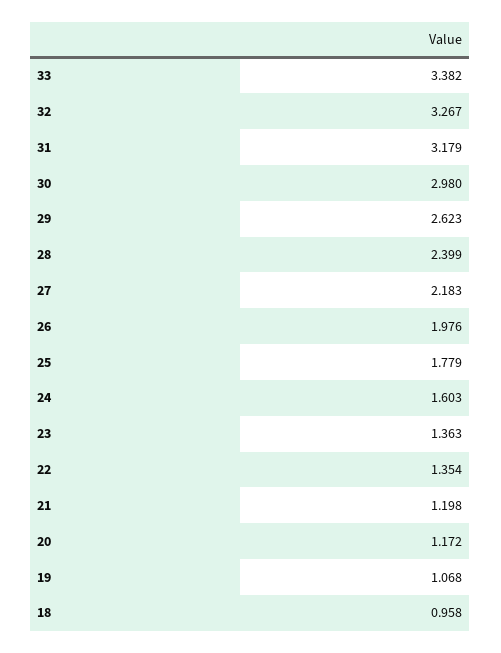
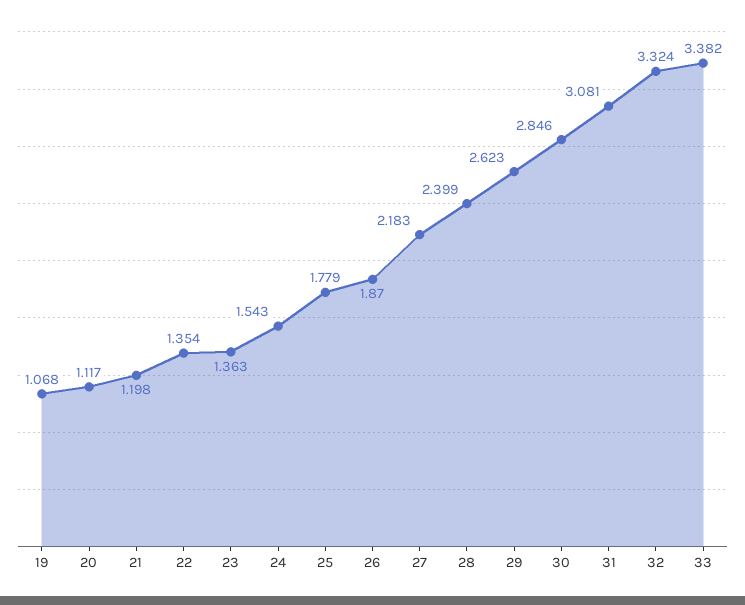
  {
    "33": 3.382,
-   "32": 3.267,
+   "32": 3.324,
-   "31": 3.179,
+   "31": 3.081,
-   "30": 2.98,
+   "30": 2.846,
    "29": 2.623,
    "28": 2.399,
    "27": 2.183,
-   "26": 1.976,
+   "26": 1.87,
    "25": 1.779,
-   "24": 1.603,
+   "24": 1.543,
    "23": 1.363,
    "22": 1.354,
    "21": 1.198,
-   "20": 1.172,
+   "20": 1.117,
-   "19": 1.068,
+   "19": 1.068
-   "18": 0.958
  }

